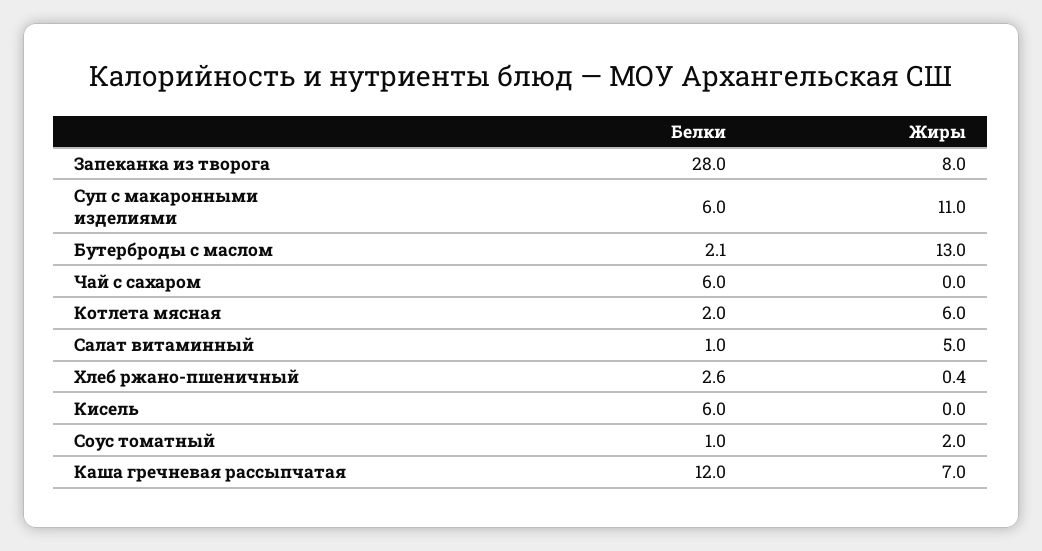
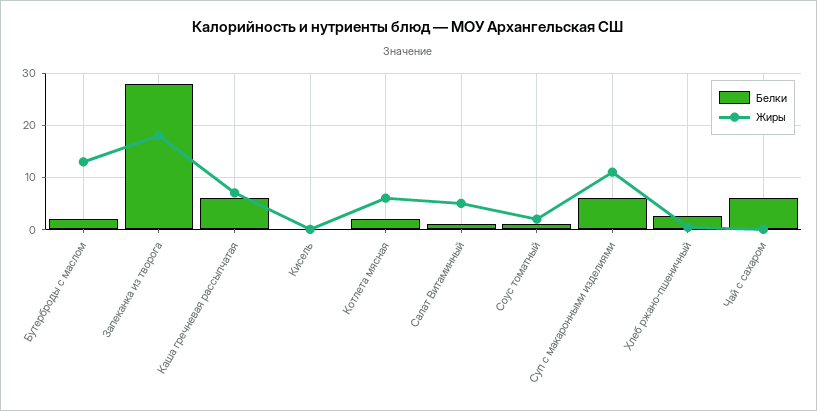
  {
    "Белки": {
      "Запеканка из творога": 28,
      "Суп с макаронными изделиями": 6,
      "Бутерброды с маслом": 2.1,
      "Чай с сахаром": 6,
      "Котлета мясная": 2,
      "Салат витаминный": 1,
      "Хлеб ржано-пшеничный": 2.6,
-     "Кисель": 6,
+     "Кисель": 0,
      "Соус томатный": 1,
-     "Каша гречневая рассыпчатая": 12
+     "Каша гречневая рассыпчатая": 6
    },
    "Жиры": {
-     "Запеканка из творога": 8,
+     "Запеканка из творога": 18,
      "Суп с макаронными изделиями": 11,
      "Бутерброды с маслом": 13,
      "Чай с сахаром": 0,
      "Котлета мясная": 6,
      "Салат витаминный": 5,
      "Хлеб ржано-пшеничный": 0.4,
      "Кисель": 0,
      "Соус томатный": 2,
      "Каша гречневая рассыпчатая": 7
    }
  }

